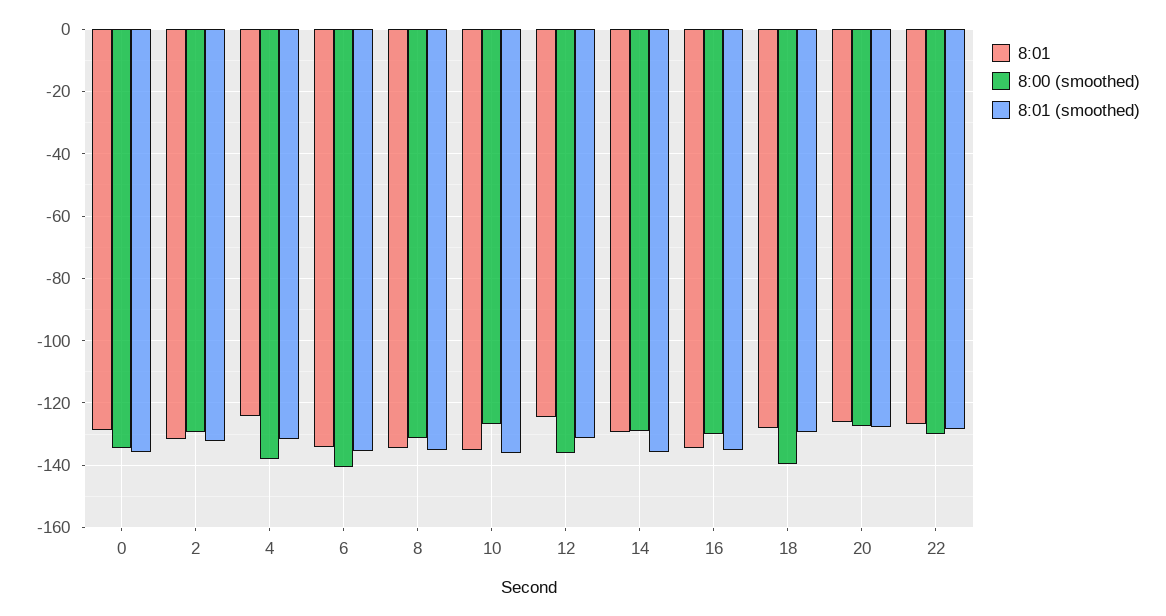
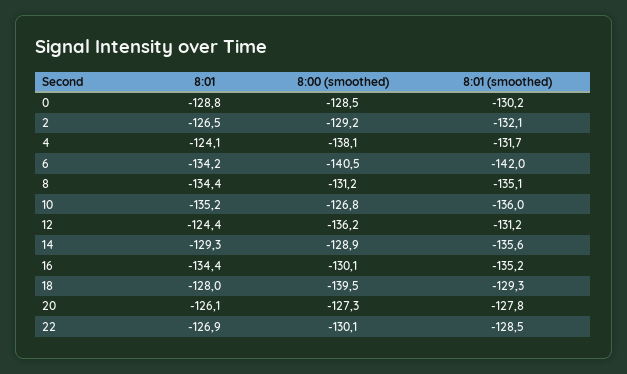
  {
    "8:01": {
      "0": -128.8,
-     "2": -132,
+     "2": -126.5,
      "4": -124.1,
      "6": -134.2,
      "8": -134.4,
      "10": -135.2,
      "12": -124.4,
      "14": -129.3,
      "16": -134.4,
      "18": -128,
      "20": -126.1,
      "22": -126.9
    },
    "8:00 (smoothed)": {
-     "0": -134,
+     "0": -128.5,
      "2": -129.2,
      "4": -138.1,
      "6": -140.5,
      "8": -131.2,
      "10": -126.8,
      "12": -136.2,
      "14": -128.9,
      "16": -130.1,
      "18": -139.5,
      "20": -127.3,
      "22": -130.1
    },
    "8:01 (smoothed)": {
-     "0": -136,
+     "0": -130.2,
      "2": -132.1,
      "4": -131.7,
-     "6": -136,
+     "6": -142,
      "8": -135.1,
      "10": -136,
      "12": -131.2,
      "14": -135.6,
      "16": -135.2,
      "18": -129.3,
      "20": -127.8,
      "22": -128.5
    }
  }

